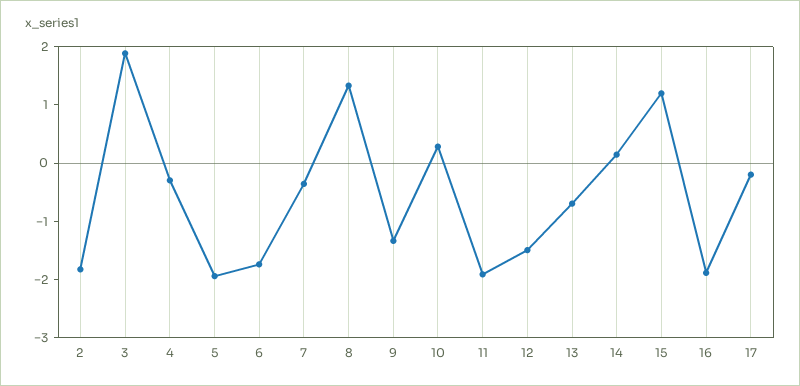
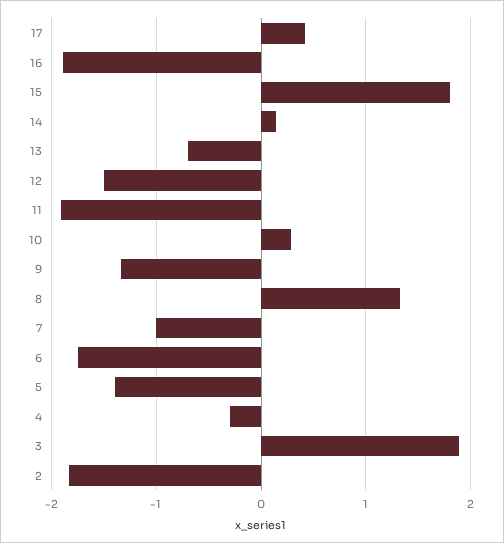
  {
    "2": -1.8,
    "3": 1.9,
    "4": -0.3,
-   "5": -2,
+   "5": -1.4,
    "6": -1.7,
-   "7": -0.4,
+   "7": -1,
    "8": 1.3,
    "9": -1.3,
    "10": 0.3,
    "11": -1.9,
    "12": -1.5,
    "13": -0.7,
    "14": 0.1,
-   "15": 1.2,
+   "15": 1.8,
    "16": -1.9,
-   "17": -0.2
+   "17": 0.4
  }

